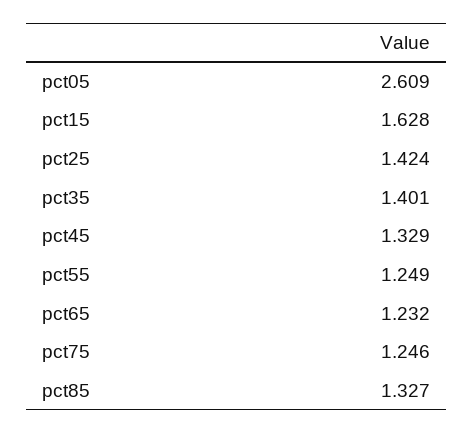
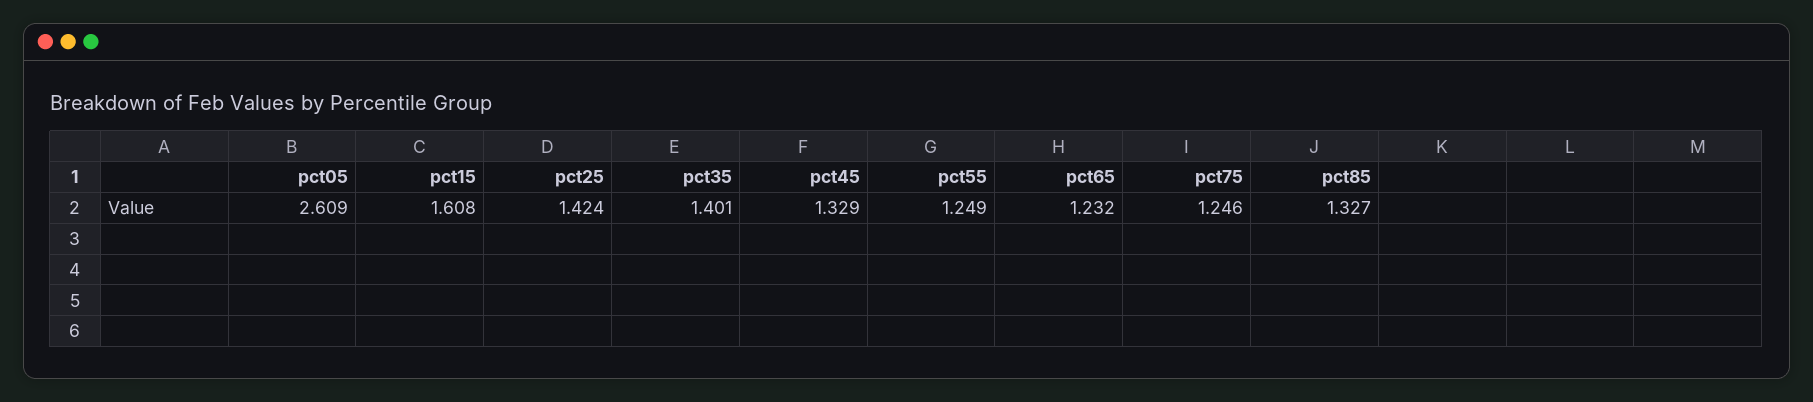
  {
    "pct05": 2.609,
-   "pct15": 1.628,
+   "pct15": 1.608,
    "pct25": 1.424,
    "pct35": 1.401,
    "pct45": 1.329,
    "pct55": 1.249,
    "pct65": 1.232,
    "pct75": 1.246,
    "pct85": 1.327
  }

